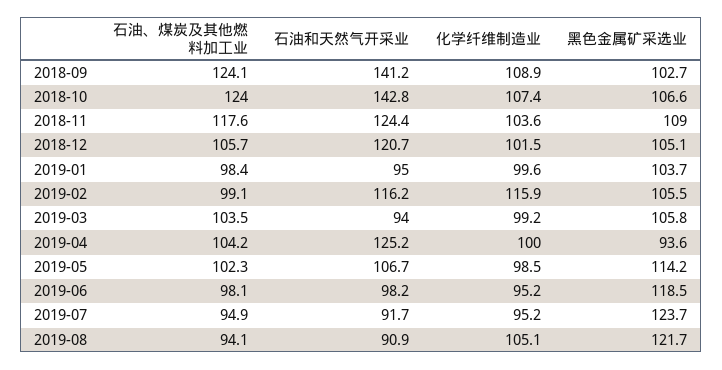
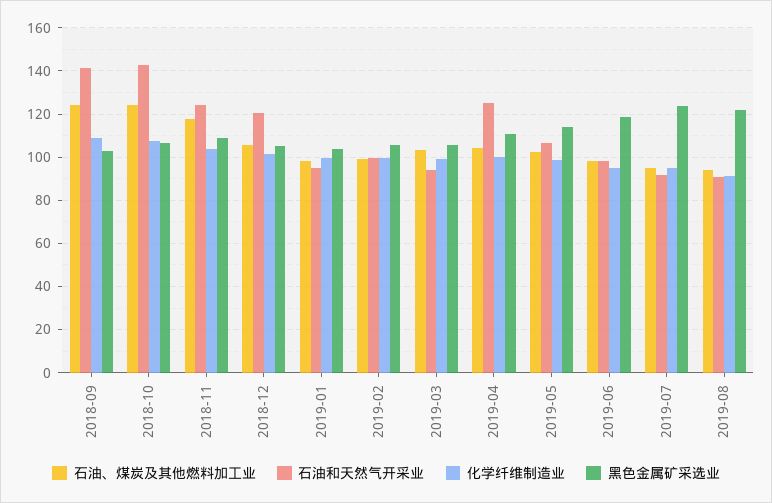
  {
    "石油、煤炭及其他燃料加工业": {
      "2018-09": 124.1,
      "2018-10": 124,
      "2018-11": 117.6,
      "2018-12": 105.7,
      "2019-01": 98.4,
      "2019-02": 99.1,
      "2019-03": 103.5,
      "2019-04": 104.2,
      "2019-05": 102.3,
      "2019-06": 98.1,
      "2019-07": 94.9,
      "2019-08": 94.1
    },
    "石油和天然气开采业": {
      "2018-09": 141.2,
      "2018-10": 142.8,
      "2018-11": 124.4,
      "2018-12": 120.7,
      "2019-01": 95,
-     "2019-02": 116.2,
+     "2019-02": 100,
      "2019-03": 94,
      "2019-04": 125.2,
      "2019-05": 106.7,
      "2019-06": 98.2,
      "2019-07": 91.7,
      "2019-08": 90.9
    },
    "化学纤维制造业": {
      "2018-09": 108.9,
      "2018-10": 107.4,
      "2018-11": 103.6,
      "2018-12": 101.5,
      "2019-01": 99.6,
-     "2019-02": 115.9,
+     "2019-02": 100,
      "2019-03": 99.2,
      "2019-04": 100,
      "2019-05": 98.5,
      "2019-06": 95.2,
      "2019-07": 95.2,
-     "2019-08": 105.1
+     "2019-08": 90
    },
    "黑色金属矿采选业": {
      "2018-09": 102.7,
      "2018-10": 106.6,
      "2018-11": 109,
      "2018-12": 105.1,
      "2019-01": 103.7,
      "2019-02": 105.5,
      "2019-03": 105.8,
-     "2019-04": 93.6,
+     "2019-04": 110,
      "2019-05": 114.2,
      "2019-06": 118.5,
      "2019-07": 123.7,
      "2019-08": 121.7
    }
  }

